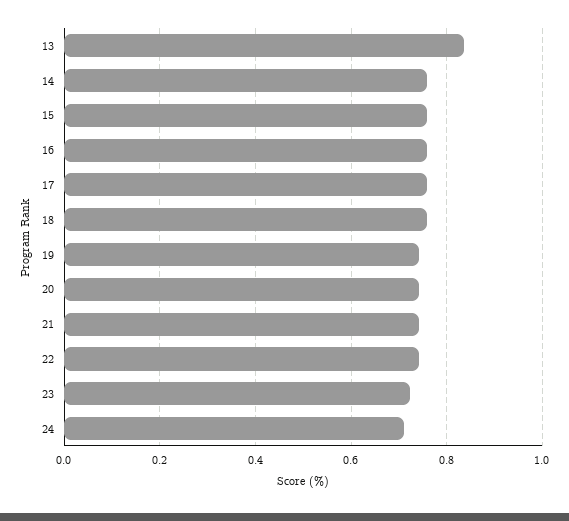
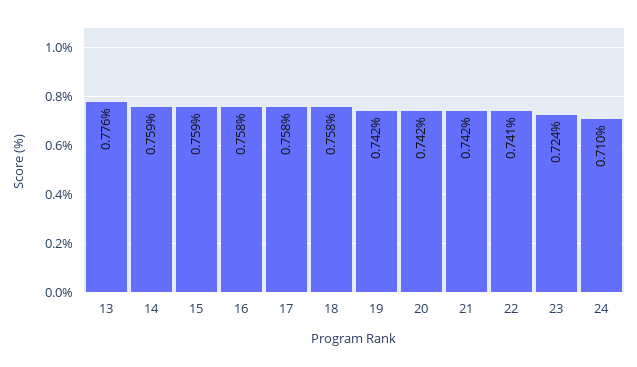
  {
-   "13": 0.84,
+   "13": 0.776,
    "14": 0.759,
    "15": 0.759,
    "16": 0.758,
    "17": 0.758,
    "18": 0.758,
    "19": 0.742,
    "20": 0.742,
    "21": 0.742,
    "22": 0.741,
    "23": 0.724,
    "24": 0.71
  }

